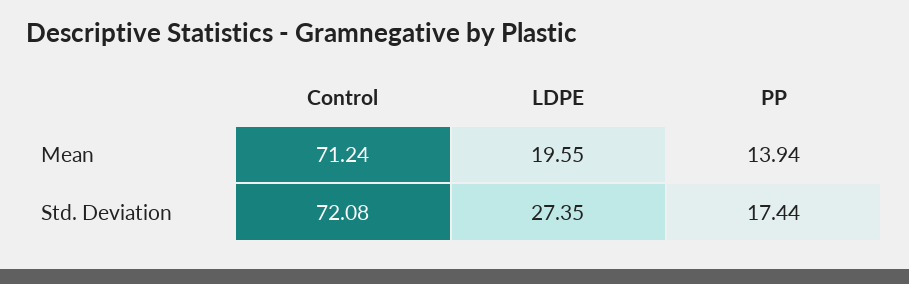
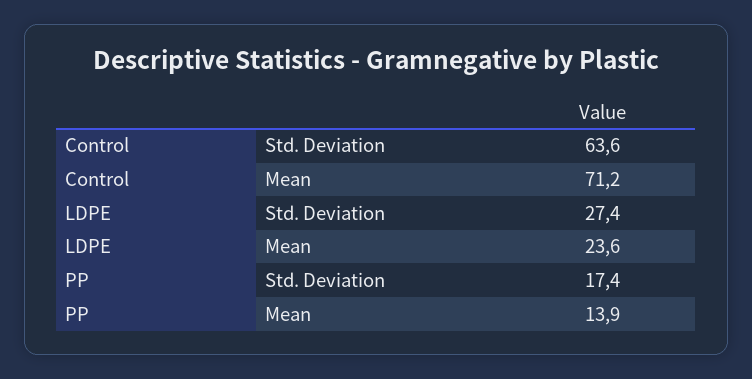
  {
    "Control": {
      "Mean": 71.24,
-     "Std. Deviation": 72.08
+     "Std. Deviation": 63.6
    },
    "LDPE": {
-     "Mean": 19.55,
+     "Mean": 23.6,
      "Std. Deviation": 27.35
    },
    "PP": {
      "Mean": 13.94,
      "Std. Deviation": 17.44
    }
  }

